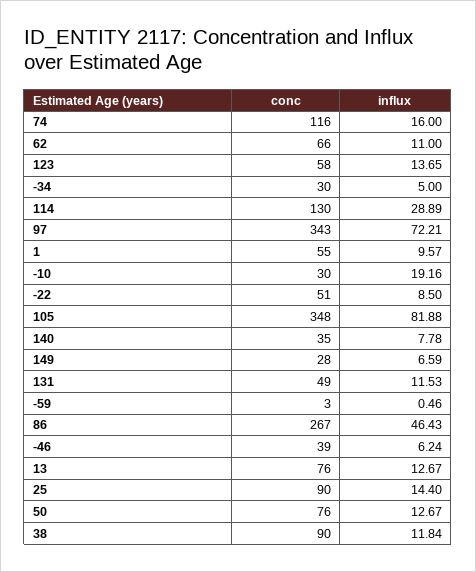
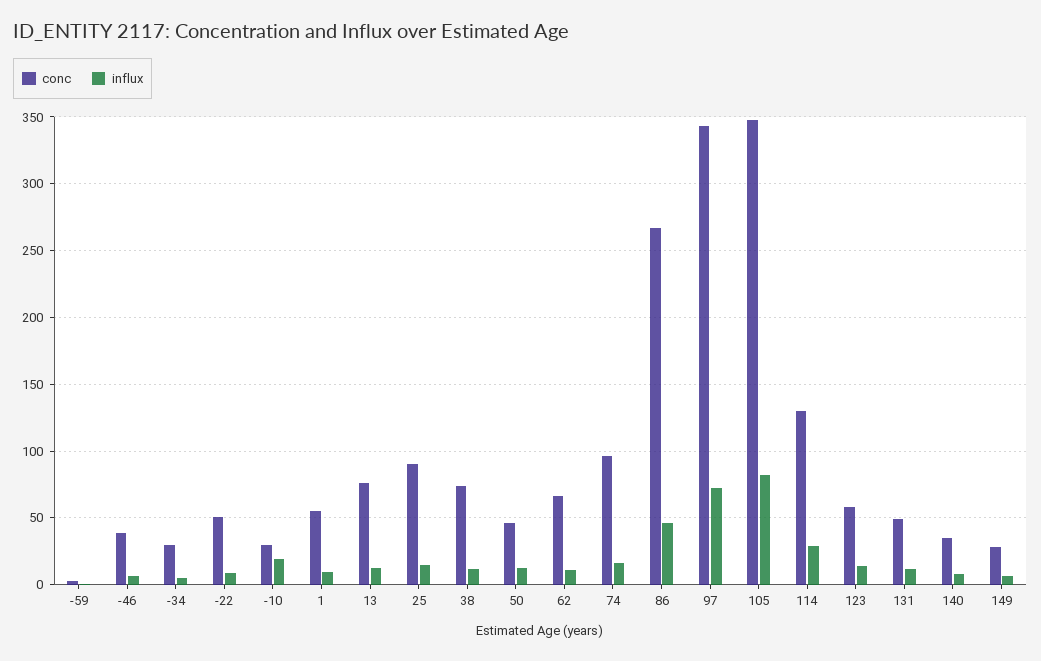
  {
    "conc": {
-     "74": 116,
+     "74": 95,
      "62": 66,
      "123": 58,
      "-34": 30,
      "114": 130,
      "97": 343,
      "1": 55,
      "-10": 30,
      "-22": 51,
      "105": 348,
      "140": 35,
      "149": 28,
      "131": 49,
      "-59": 3,
      "86": 267,
      "-46": 39,
      "13": 76,
      "25": 90,
-     "50": 76,
+     "50": 45,
-     "38": 90
+     "38": 75
    },
    "influx": {
      "74": 16,
      "62": 11,
      "123": 13.65,
      "-34": 5,
      "114": 28.89,
      "97": 72.21,
      "1": 9.57,
      "-10": 19.16,
      "-22": 8.5,
      "105": 81.88,
      "140": 7.78,
      "149": 6.59,
      "131": 11.53,
      "-59": 0.46,
      "86": 46.43,
      "-46": 6.24,
      "13": 12.67,
      "25": 14.4,
      "50": 12.67,
      "38": 11.84
    }
  }

